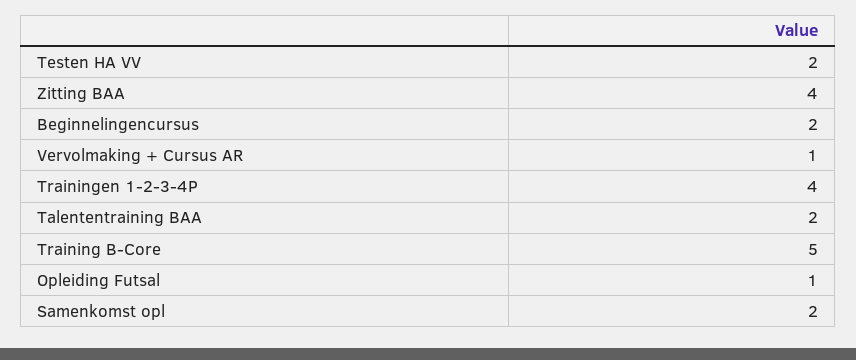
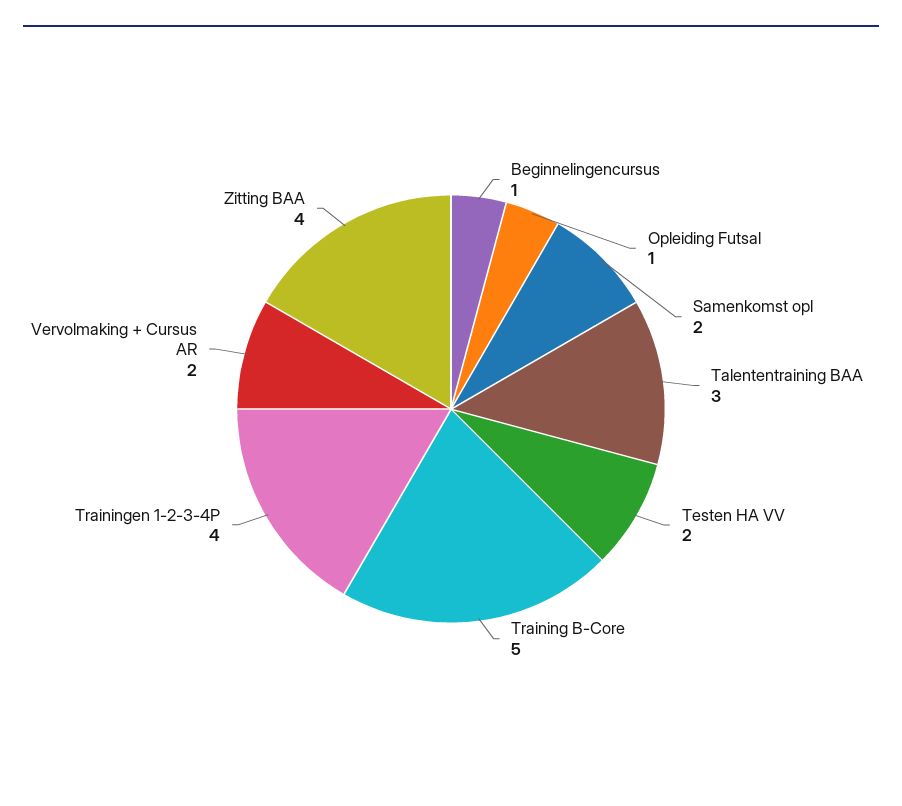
  {
    "Testen HA VV": 2,
    "Zitting BAA": 4,
-   "Beginnelingencursus": 2,
+   "Beginnelingencursus": 1,
-   "Vervolmaking + Cursus AR": 1,
+   "Vervolmaking + Cursus AR": 2,
    "Trainingen 1-2-3-4P": 4,
-   "Talententraining BAA": 2,
+   "Talententraining BAA": 3,
    "Training B-Core": 5,
    "Opleiding Futsal": 1,
    "Samenkomst opl": 2
  }

